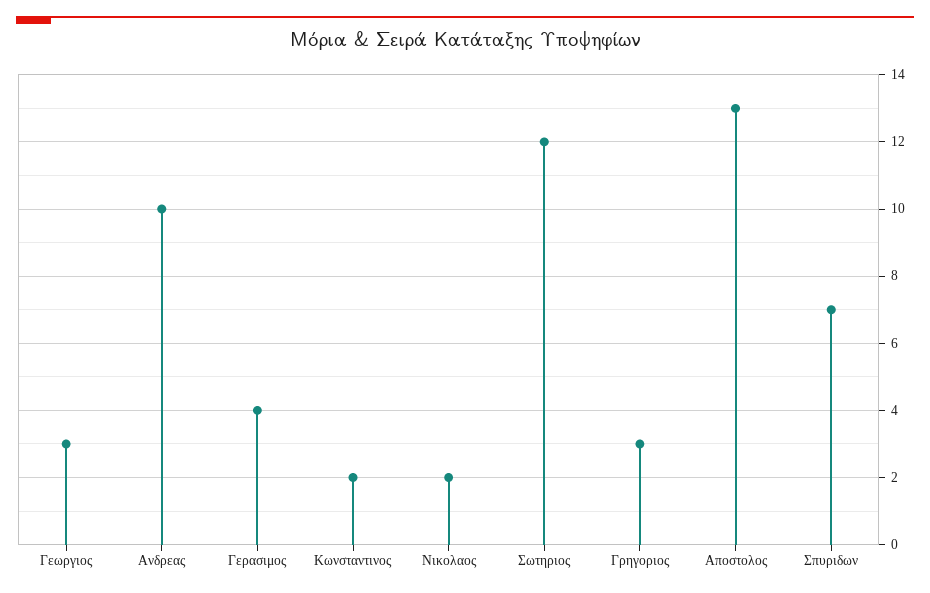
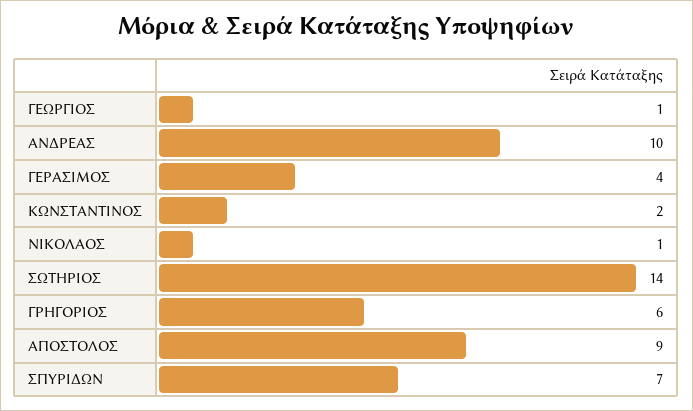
  {
-   "Γεωργιος": 3,
+   "Γεωργιος": 1,
    "Ανδρεας": 10,
    "Γερασιμος": 4,
    "Κωνσταντινος": 2,
-   "Νικολαος": 2,
+   "Νικολαος": 1,
-   "Σωτηριος": 12,
+   "Σωτηριος": 14,
-   "Γρηγοριος": 3,
+   "Γρηγοριος": 6,
-   "Αποστολος": 13,
+   "Αποστολος": 9,
    "Σπυριδων": 7
  }

